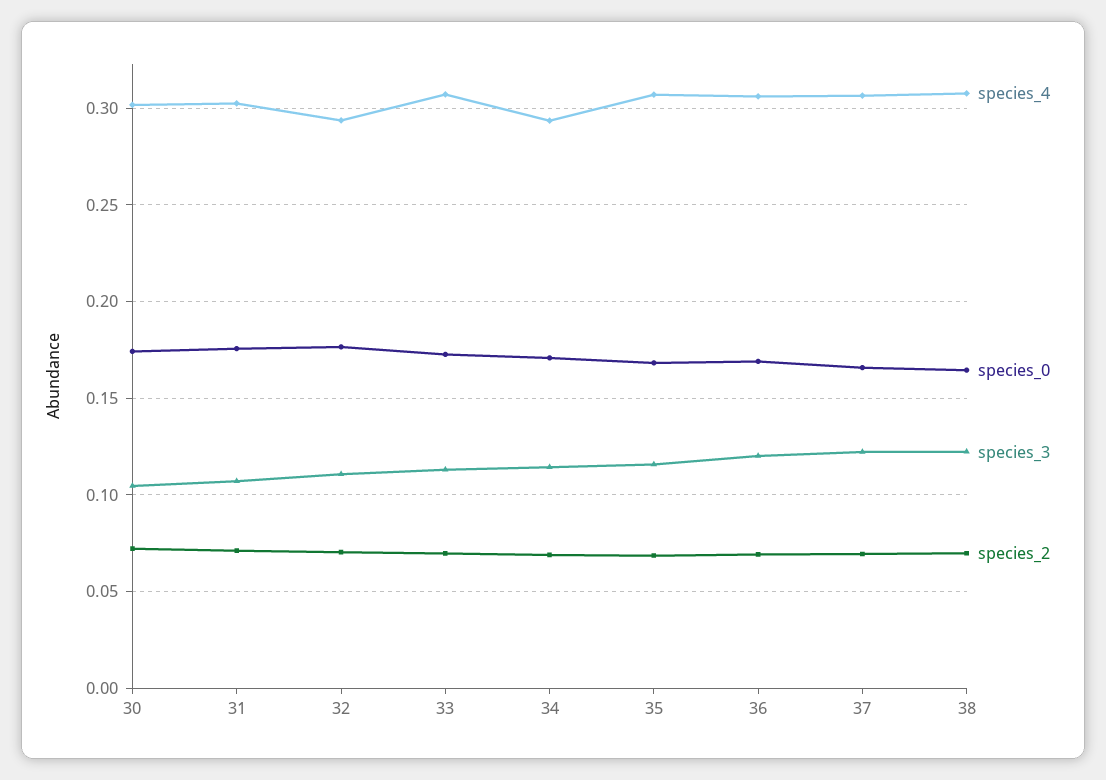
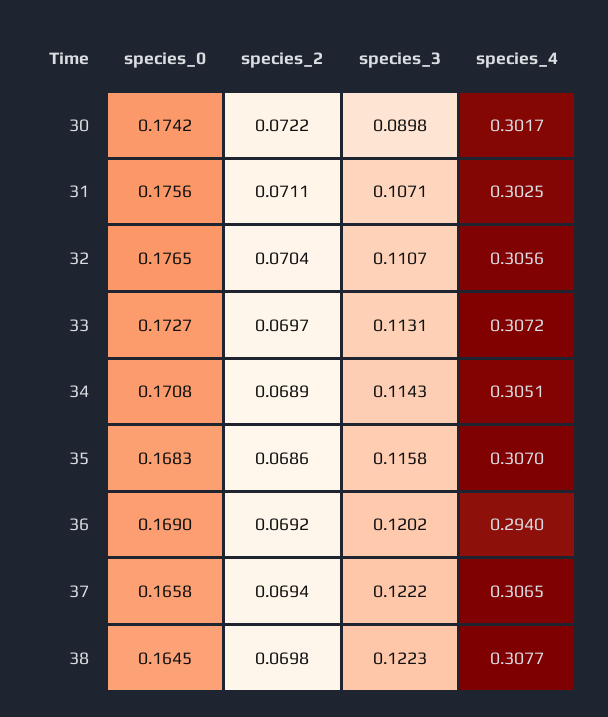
  {
    "species_4": {
      "30": 0.3017,
      "31": 0.3025,
-     "32": 0.295,
+     "32": 0.3056,
      "33": 0.3072,
-     "34": 0.295,
+     "34": 0.3051,
      "35": 0.307,
-     "36": 0.305,
+     "36": 0.294,
      "37": 0.3065,
      "38": 0.3077
    },
    "species_0": {
      "30": 0.1742,
      "31": 0.1756,
      "32": 0.1765,
      "33": 0.1727,
      "34": 0.1708,
      "35": 0.1683,
      "36": 0.169,
      "37": 0.1658,
      "38": 0.1645
    },
    "species_3": {
-     "30": 0.105,
+     "30": 0.0898,
      "31": 0.1071,
      "32": 0.1107,
      "33": 0.1131,
      "34": 0.1143,
      "35": 0.1158,
      "36": 0.1202,
      "37": 0.1222,
      "38": 0.1223
    },
    "species_2": {
      "30": 0.0722,
      "31": 0.0711,
      "32": 0.0704,
      "33": 0.0697,
      "34": 0.0689,
      "35": 0.0686,
      "36": 0.0692,
      "37": 0.0694,
      "38": 0.0698
    }
  }

